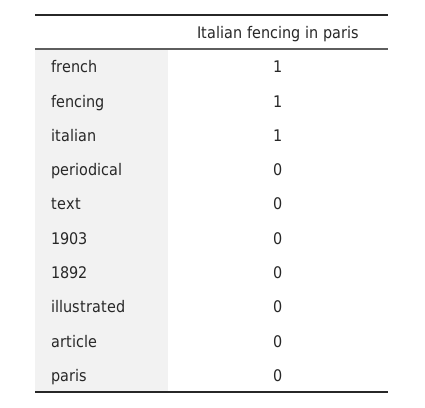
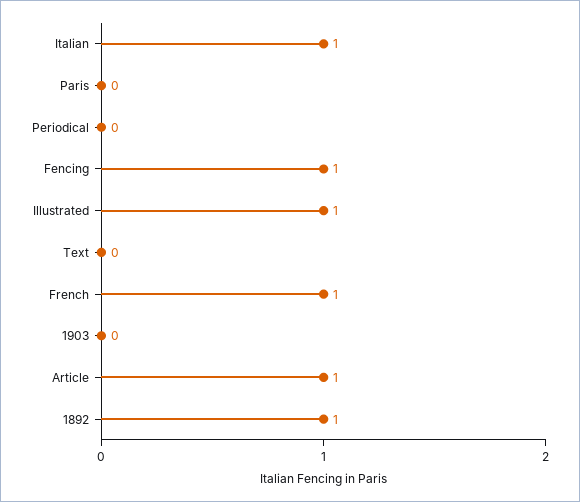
  {
    "french": 1,
    "fencing": 1,
    "italian": 1,
    "periodical": 0,
    "text": 0,
    "1903": 0,
-   "1892": 0,
+   "1892": 1,
-   "illustrated": 0,
+   "illustrated": 1,
-   "article": 0,
+   "article": 1,
    "paris": 0
  }

